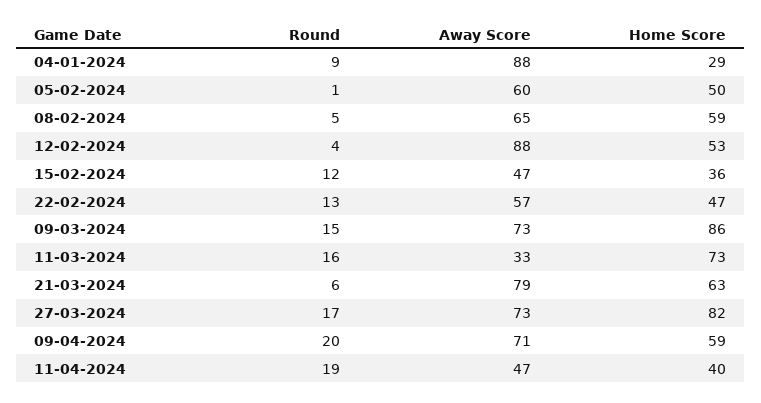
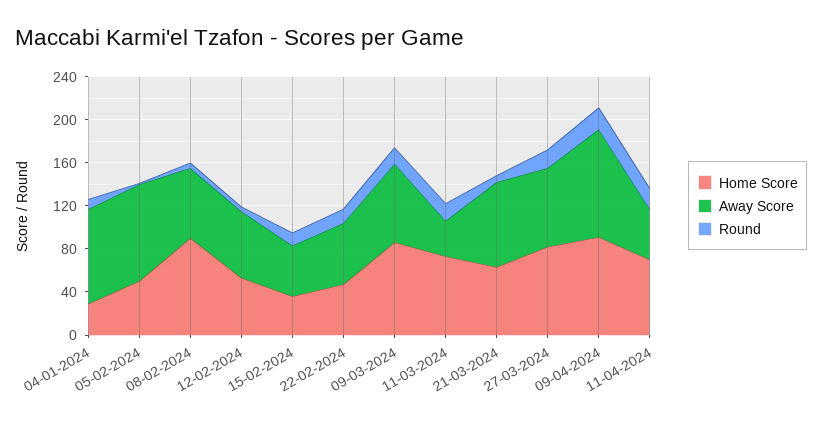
  {
    "Round": {
      "04-01-2024": 9,
      "05-02-2024": 1,
      "08-02-2024": 5,
      "12-02-2024": 4,
      "15-02-2024": 12,
      "22-02-2024": 13,
      "09-03-2024": 15,
      "11-03-2024": 16,
      "21-03-2024": 6,
      "27-03-2024": 17,
      "09-04-2024": 20,
      "11-04-2024": 19
    },
    "Away Score": {
      "04-01-2024": 88,
-     "05-02-2024": 60,
+     "05-02-2024": 90,
      "08-02-2024": 65,
-     "12-02-2024": 88,
+     "12-02-2024": 60,
      "15-02-2024": 47,
      "22-02-2024": 57,
      "09-03-2024": 73,
      "11-03-2024": 33,
      "21-03-2024": 79,
      "27-03-2024": 73,
-     "09-04-2024": 71,
+     "09-04-2024": 100,
      "11-04-2024": 47
    },
    "Home Score": {
      "04-01-2024": 29,
      "05-02-2024": 50,
-     "08-02-2024": 59,
+     "08-02-2024": 90,
      "12-02-2024": 53,
      "15-02-2024": 36,
      "22-02-2024": 47,
      "09-03-2024": 86,
      "11-03-2024": 73,
      "21-03-2024": 63,
      "27-03-2024": 82,
-     "09-04-2024": 59,
+     "09-04-2024": 90,
-     "11-04-2024": 40
+     "11-04-2024": 70
    }
  }

